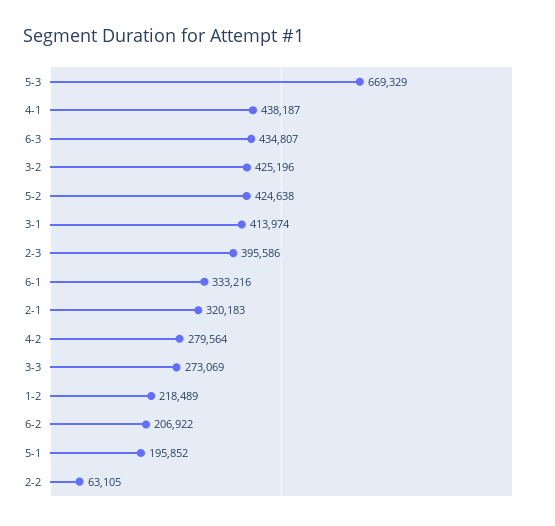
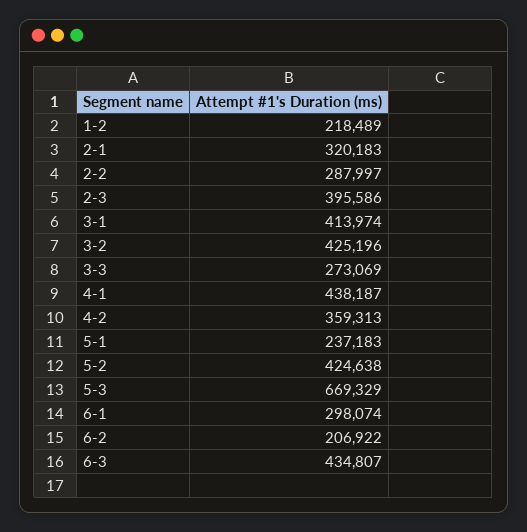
  {
    "5-3": 669329,
    "4-1": 438187,
    "6-3": 434807,
    "3-2": 425196,
    "5-2": 424638,
    "3-1": 413974,
    "2-3": 395586,
-   "6-1": 333216,
+   "6-1": 298074,
    "2-1": 320183,
-   "4-2": 279564,
+   "4-2": 359313,
    "3-3": 273069,
    "1-2": 218489,
    "6-2": 206922,
-   "5-1": 195852,
+   "5-1": 237183,
-   "2-2": 63105
+   "2-2": 287997
  }

